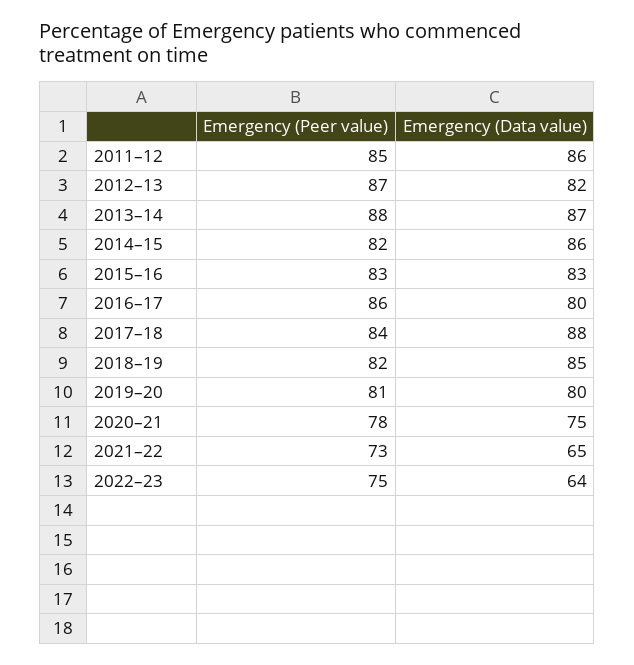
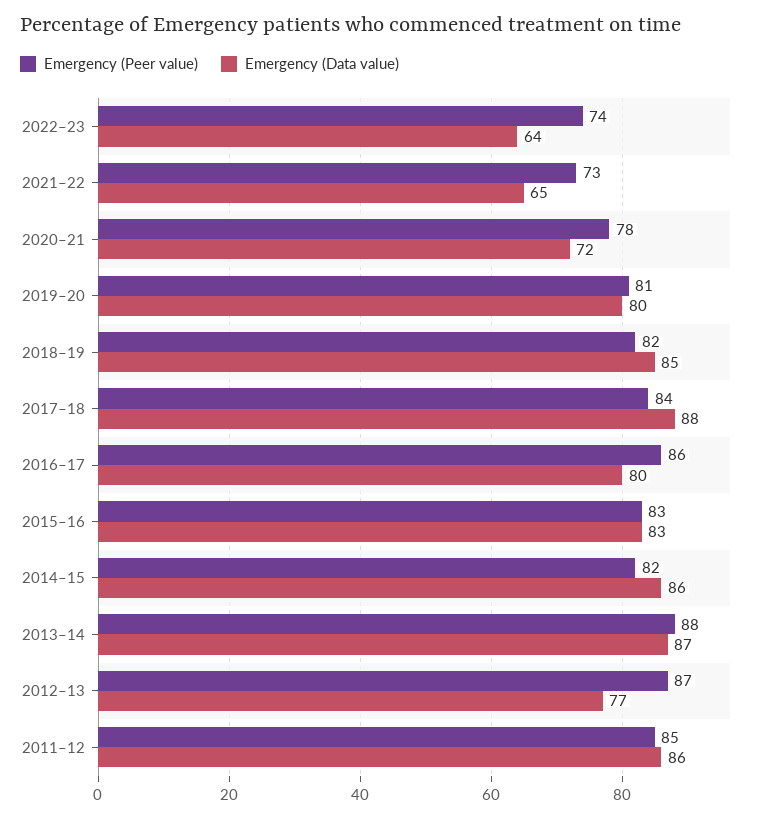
  {
    "Emergency (Peer value)": {
      "2011–12": 85,
      "2012–13": 87,
      "2013–14": 88,
      "2014–15": 82,
      "2015–16": 83,
      "2016–17": 86,
      "2017–18": 84,
      "2018–19": 82,
      "2019–20": 81,
      "2020–21": 78,
      "2021–22": 73,
-     "2022–23": 75
+     "2022–23": 74
    },
    "Emergency (Data value)": {
      "2011–12": 86,
-     "2012–13": 82,
+     "2012–13": 77,
      "2013–14": 87,
      "2014–15": 86,
      "2015–16": 83,
      "2016–17": 80,
      "2017–18": 88,
      "2018–19": 85,
      "2019–20": 80,
-     "2020–21": 75,
+     "2020–21": 72,
      "2021–22": 65,
      "2022–23": 64
    }
  }

